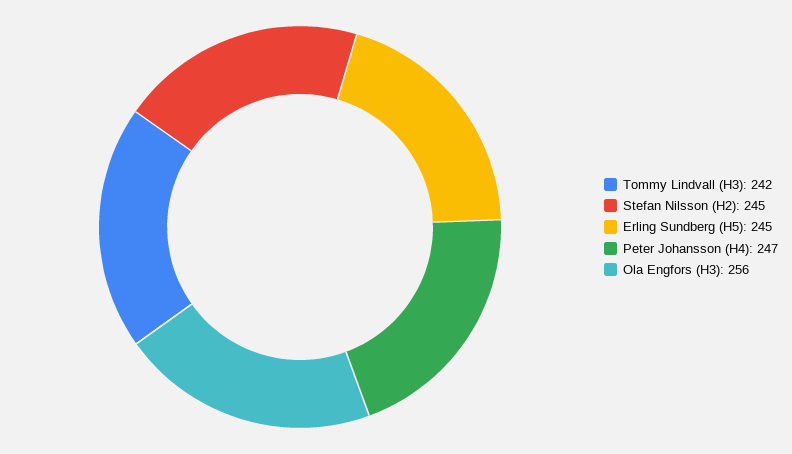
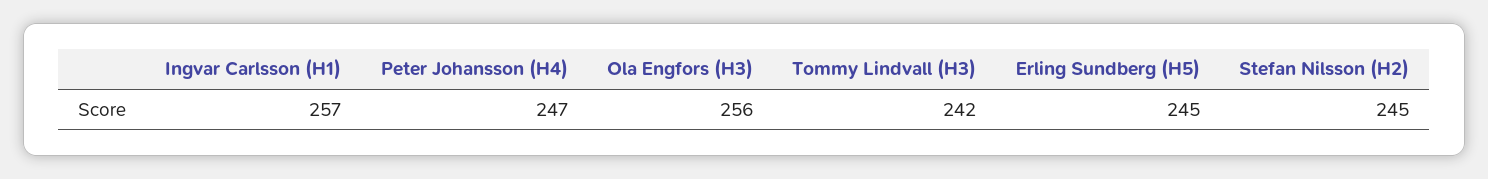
  {
    "Tommy Lindvall (H3)": 242,
    "Stefan Nilsson (H2)": 245,
    "Erling Sundberg (H5)": 245,
    "Peter Johansson (H4)": 247,
-   "Ola Engfors (H3)": 256
+   "Ola Engfors (H3)": 256,
+   "Ingvar Carlsson (H1)": 257
  }

